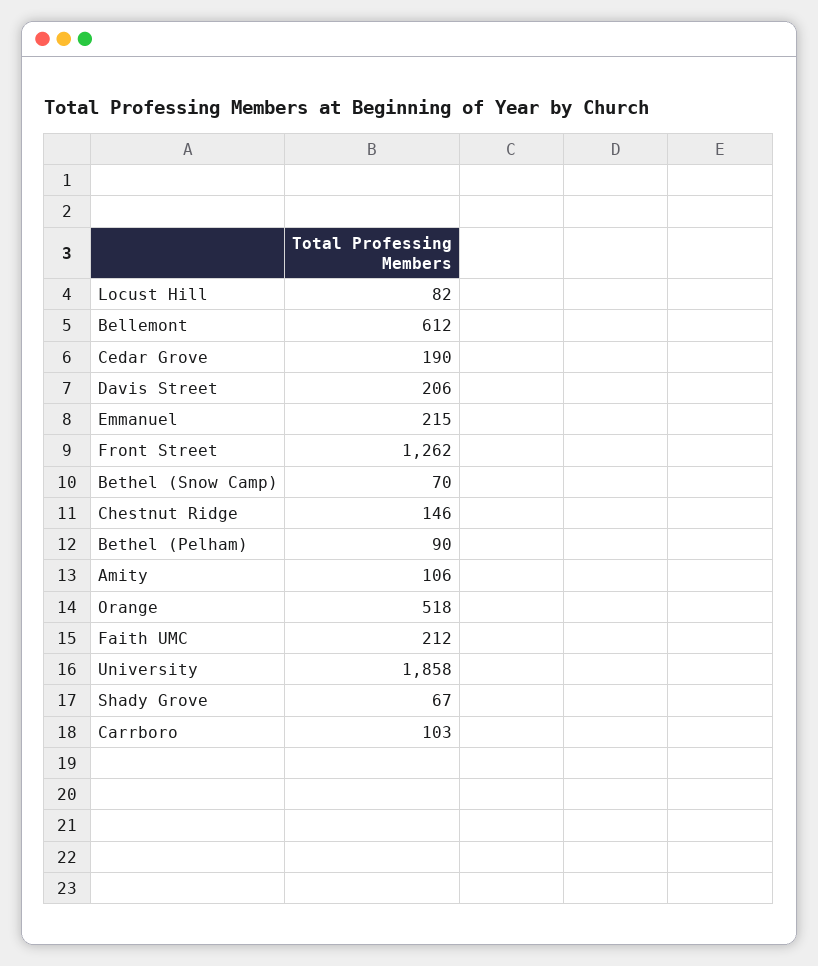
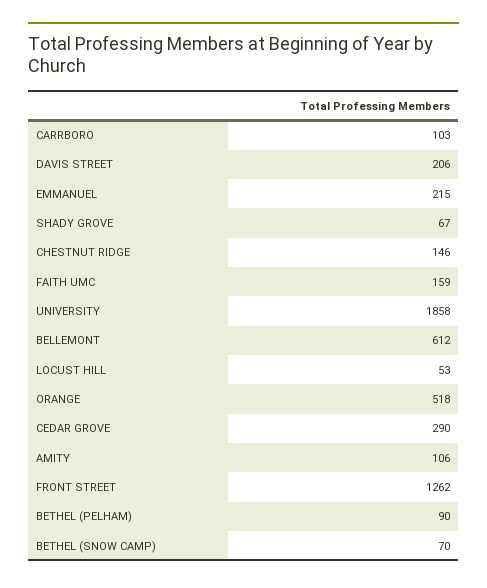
  {
-   "Locust Hill": 82,
+   "Locust Hill": 53,
    "Bellemont": 612,
-   "Cedar Grove": 190,
+   "Cedar Grove": 290,
    "Davis Street": 206,
    "Emmanuel": 215,
    "Front Street": 1262,
    "Bethel (Snow Camp)": 70,
    "Chestnut Ridge": 146,
    "Bethel (Pelham)": 90,
    "Amity": 106,
    "Orange": 518,
-   "Faith UMC": 212,
+   "Faith UMC": 159,
    "University": 1858,
    "Shady Grove": 67,
    "Carrboro": 103
  }

